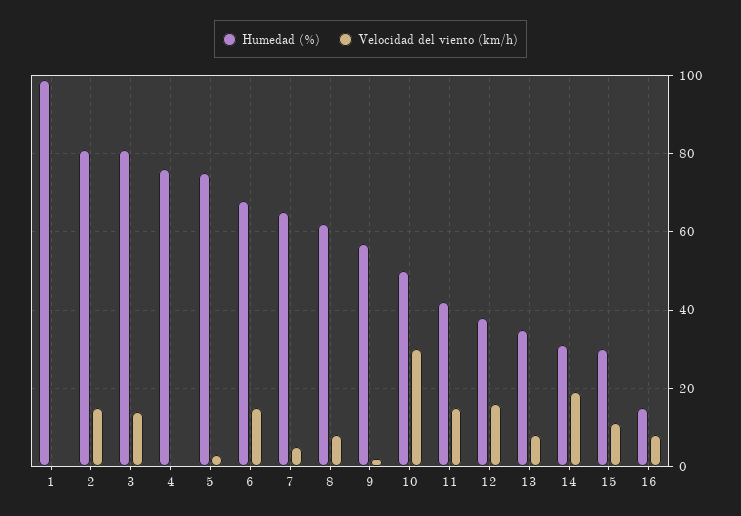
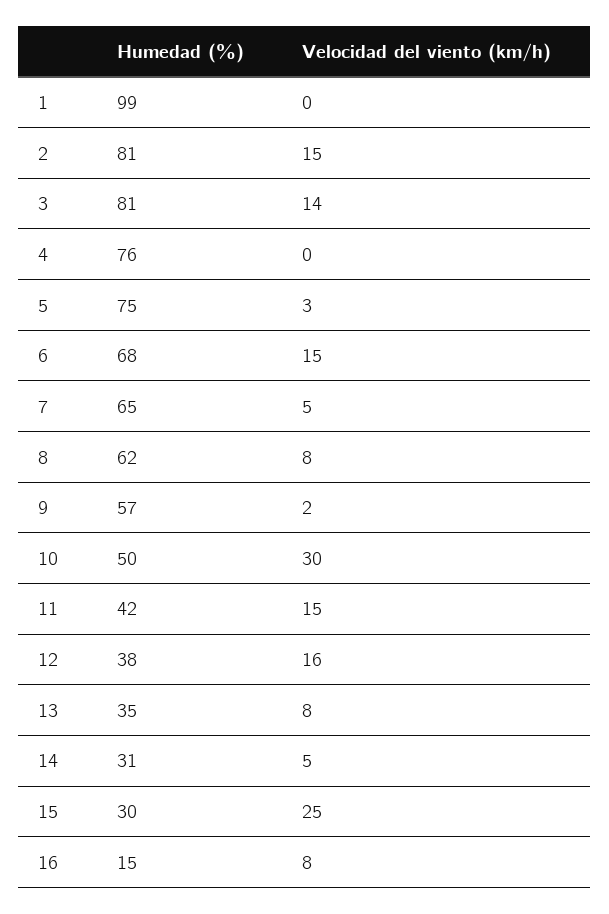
  {
    "Humedad (%)": {
      "1": 99,
      "2": 81,
      "3": 81,
      "4": 76,
      "5": 75,
      "6": 68,
      "7": 65,
      "8": 62,
      "9": 57,
      "10": 50,
      "11": 42,
      "12": 38,
      "13": 35,
      "14": 31,
      "15": 30,
      "16": 15
    },
    "Velocidad del viento (km/h)": {
      "1": 0,
      "2": 15,
      "3": 14,
      "4": 0,
      "5": 3,
      "6": 15,
      "7": 5,
      "8": 8,
      "9": 2,
      "10": 30,
      "11": 15,
      "12": 16,
      "13": 8,
-     "14": 20,
+     "14": 5,
-     "15": 10,
+     "15": 25,
      "16": 8
    }
  }

